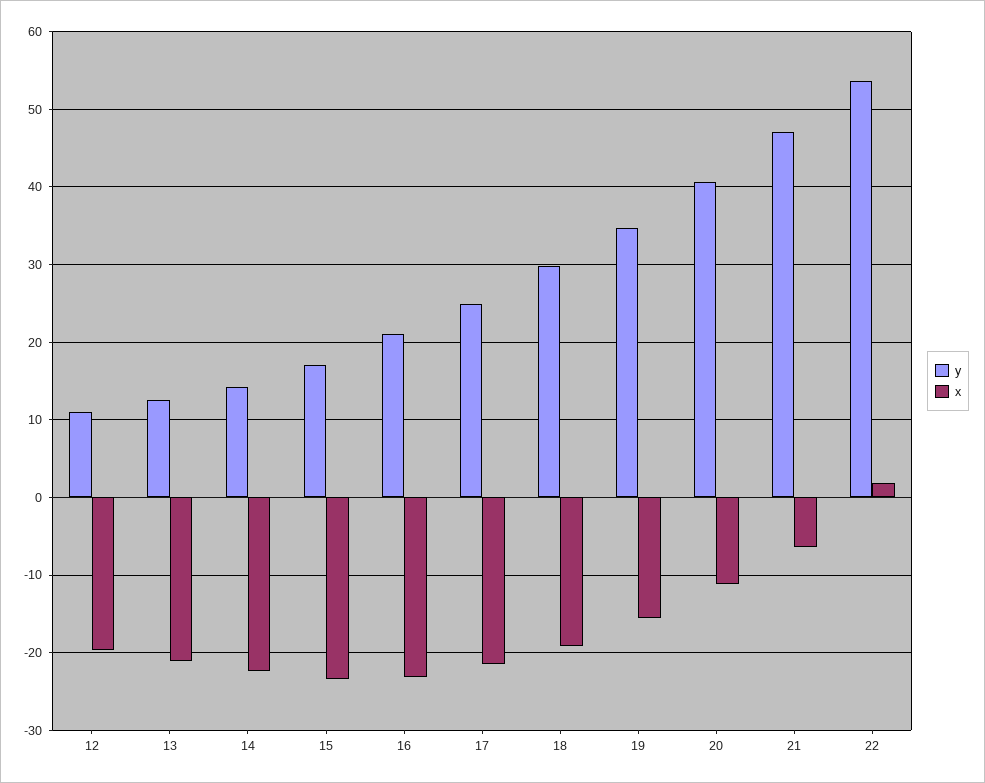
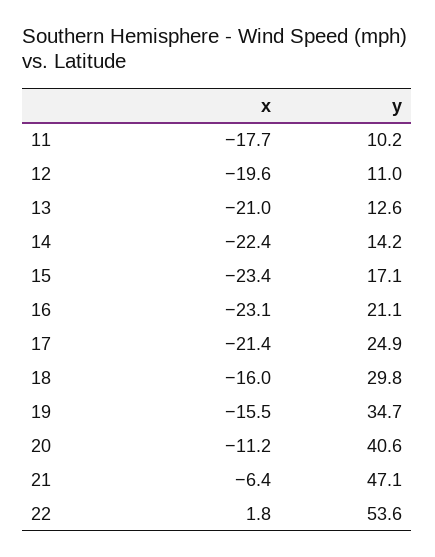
  {
    "y": {
      "12": 11,
      "13": 12.6,
      "14": 14.2,
      "15": 17.1,
      "16": 21.1,
      "17": 24.9,
      "18": 29.8,
      "19": 34.7,
      "20": 40.6,
      "21": 47.1,
-     "22": 53.6
+     "22": 53.6,
+     "11": 10.2
    },
    "x": {
      "12": -19.6,
      "13": -21,
      "14": -22.4,
      "15": -23.4,
      "16": -23.1,
      "17": -21.4,
-     "18": -19,
+     "18": -16,
      "19": -15.5,
      "20": -11.2,
      "21": -6.4,
-     "22": 1.8
+     "22": 1.8,
+     "11": -17.7
    }
  }

